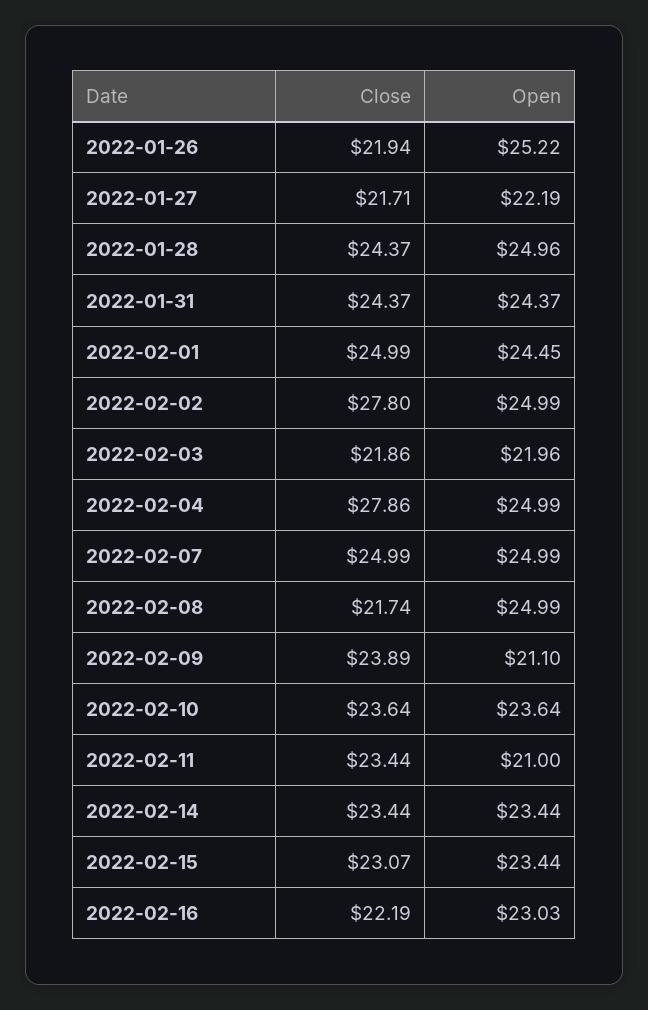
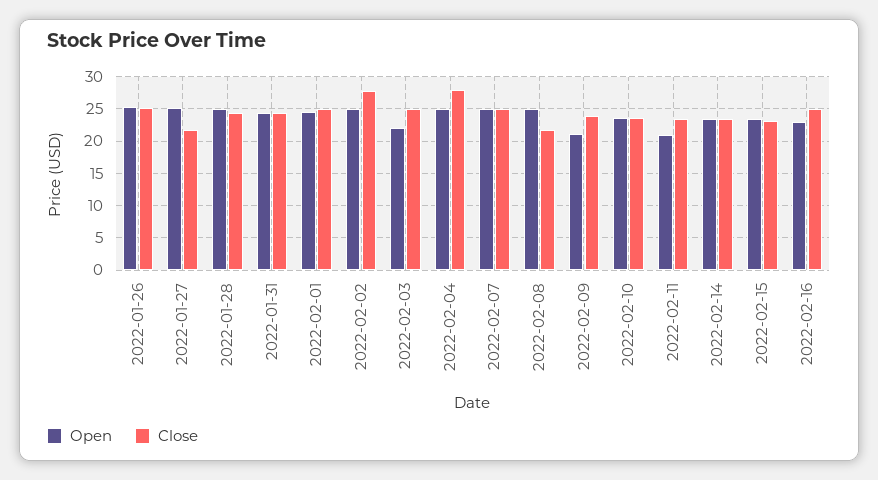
  {
    "Close": {
-     "2022-01-26": 21.94,
+     "2022-01-26": 25,
      "2022-01-27": 21.71,
      "2022-01-28": 24.37,
      "2022-01-31": 24.37,
      "2022-02-01": 24.99,
      "2022-02-02": 27.8,
-     "2022-02-03": 21.86,
+     "2022-02-03": 25,
      "2022-02-04": 27.86,
      "2022-02-07": 24.99,
      "2022-02-08": 21.74,
      "2022-02-09": 23.89,
      "2022-02-10": 23.64,
      "2022-02-11": 23.44,
      "2022-02-14": 23.44,
      "2022-02-15": 23.07,
-     "2022-02-16": 22.19
+     "2022-02-16": 25
    },
    "Open": {
      "2022-01-26": 25.22,
-     "2022-01-27": 22.19,
+     "2022-01-27": 25,
      "2022-01-28": 24.96,
      "2022-01-31": 24.37,
      "2022-02-01": 24.45,
      "2022-02-02": 24.99,
      "2022-02-03": 21.96,
      "2022-02-04": 24.99,
      "2022-02-07": 24.99,
      "2022-02-08": 24.99,
      "2022-02-09": 21.1,
      "2022-02-10": 23.64,
      "2022-02-11": 21,
      "2022-02-14": 23.44,
      "2022-02-15": 23.44,
      "2022-02-16": 23.03
    }
  }

